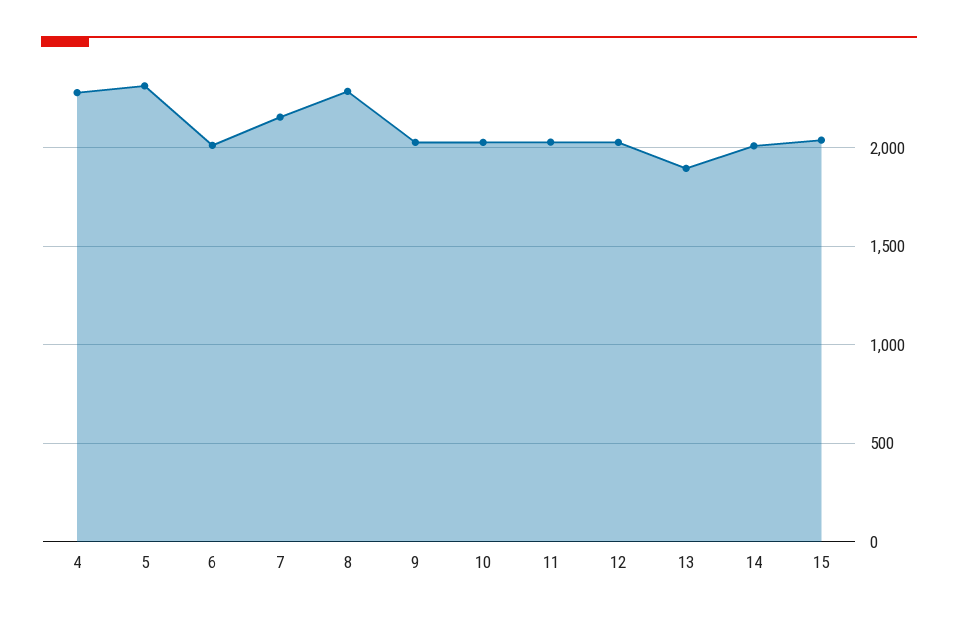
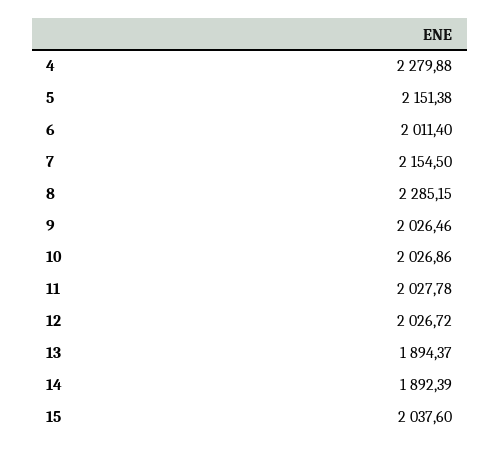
  {
    "4": 2279.88,
-   "5": 2300,
+   "5": 2151.38,
    "6": 2011.4,
    "7": 2154.5,
    "8": 2285.15,
    "9": 2026.46,
    "10": 2026.86,
    "11": 2027.78,
    "12": 2026.72,
    "13": 1894.37,
-   "14": 2000,
+   "14": 1892.39,
    "15": 2037.6
  }

